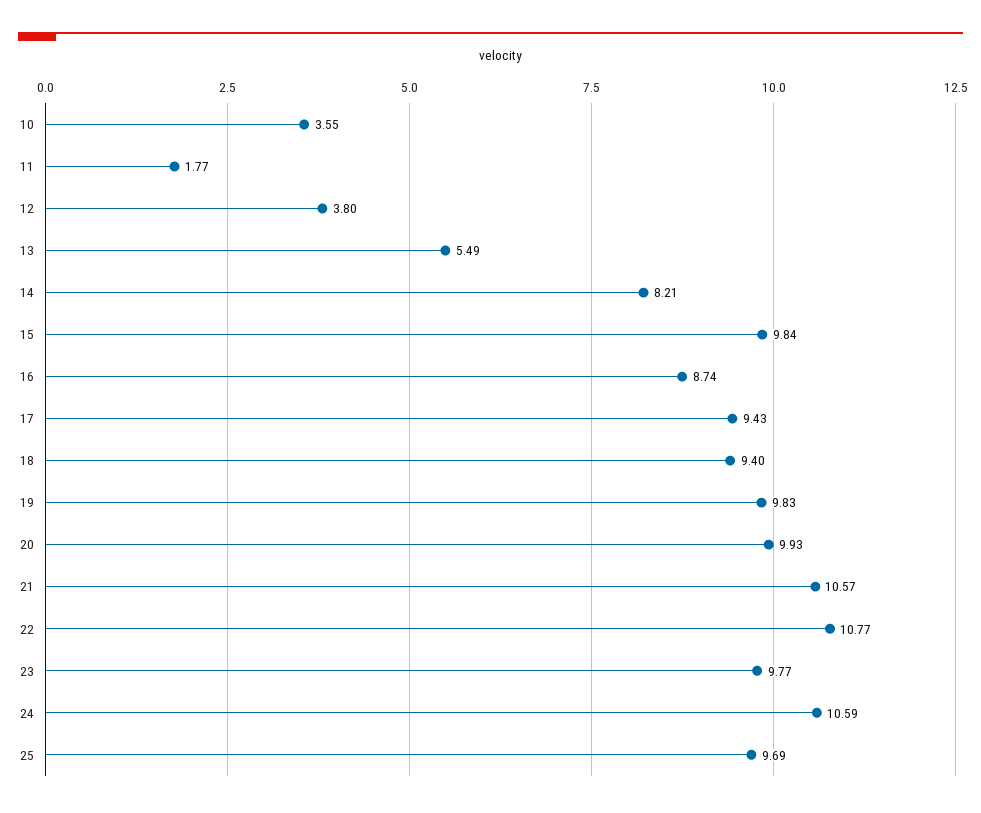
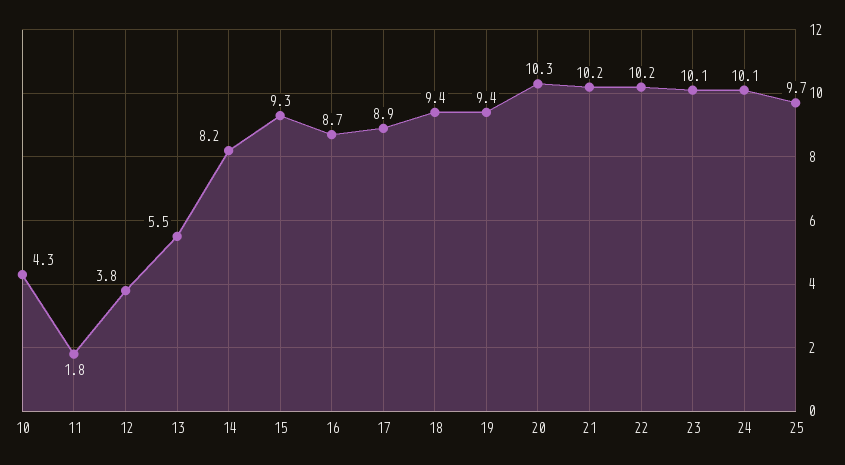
  {
-   "10": 3.55,
+   "10": 4.3,
    "11": 1.77,
    "12": 3.8,
    "13": 5.49,
    "14": 8.21,
-   "15": 9.84,
+   "15": 9.3,
    "16": 8.74,
-   "17": 9.43,
+   "17": 8.9,
    "18": 9.4,
-   "19": 9.83,
+   "19": 9.4,
-   "20": 9.93,
+   "20": 10.3,
-   "21": 10.57,
+   "21": 10.2,
-   "22": 10.77,
+   "22": 10.2,
-   "23": 9.77,
+   "23": 10.1,
-   "24": 10.59,
+   "24": 10.1,
    "25": 9.69
  }

